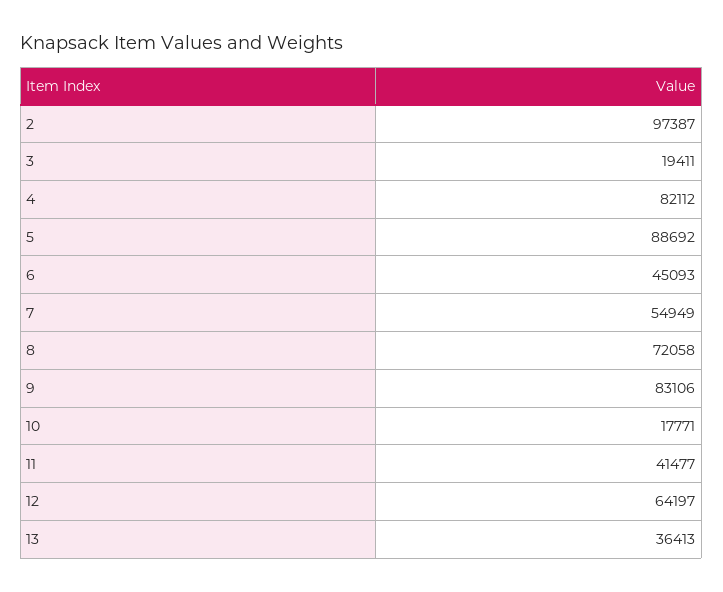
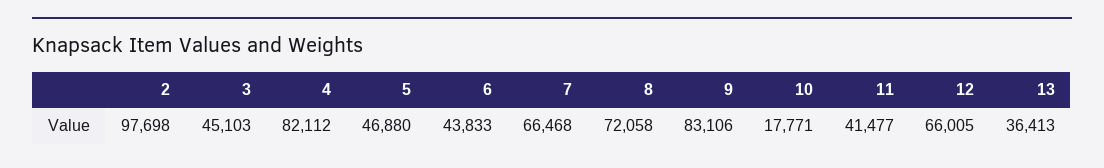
  {
-   "2": 97387,
+   "2": 97698,
-   "3": 19411,
+   "3": 45103,
    "4": 82112,
-   "5": 88692,
+   "5": 46880,
-   "6": 45093,
+   "6": 43833,
-   "7": 54949,
+   "7": 66468,
    "8": 72058,
    "9": 83106,
    "10": 17771,
    "11": 41477,
-   "12": 64197,
+   "12": 66005,
    "13": 36413
  }

